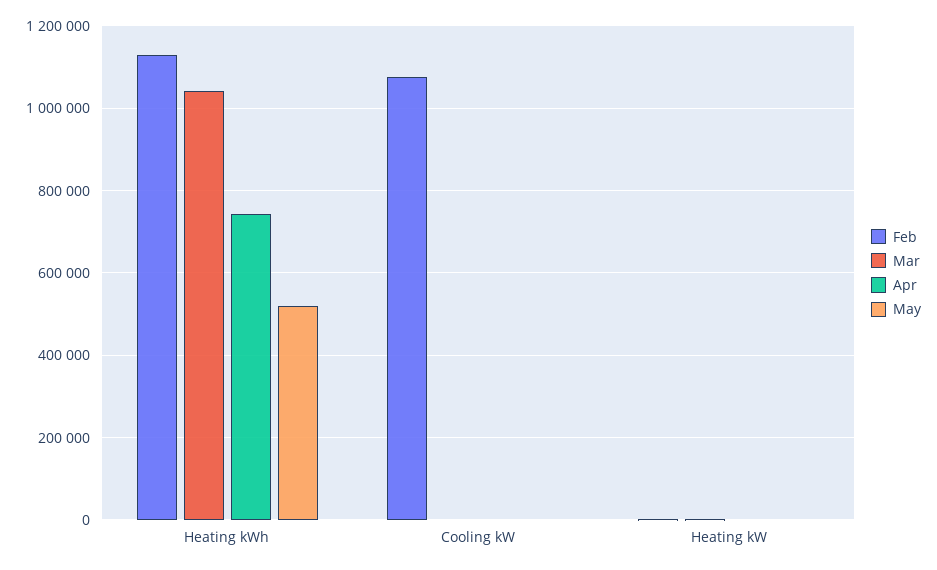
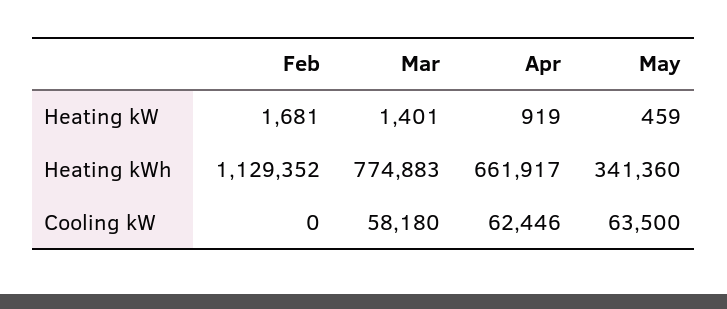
  {
    "Feb": {
      "Heating kWh": 1129352,
-     "Cooling kW": 1080000,
+     "Cooling kW": 0,
      "Heating kW": 1681
    },
    "Mar": {
-     "Heating kWh": 1040000,
+     "Heating kWh": 774883,
-     "Cooling kW": 0,
+     "Cooling kW": 58180,
      "Heating kW": 1401
    },
    "Apr": {
-     "Heating kWh": 740000,
+     "Heating kWh": 661917,
-     "Cooling kW": 0,
+     "Cooling kW": 62446,
      "Heating kW": 919
    },
    "May": {
-     "Heating kWh": 520000,
+     "Heating kWh": 341360,
-     "Cooling kW": 0,
+     "Cooling kW": 63500,
      "Heating kW": 459
    }
  }

